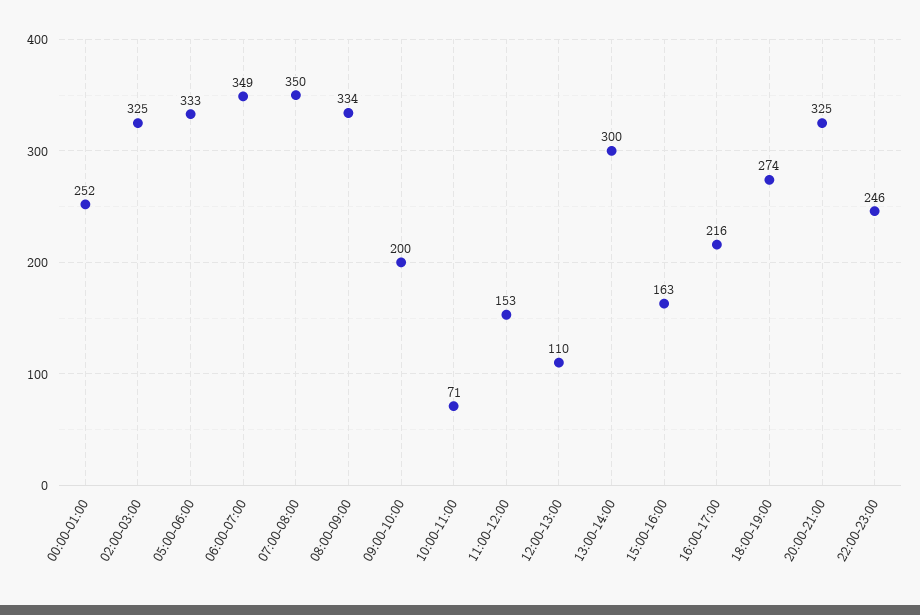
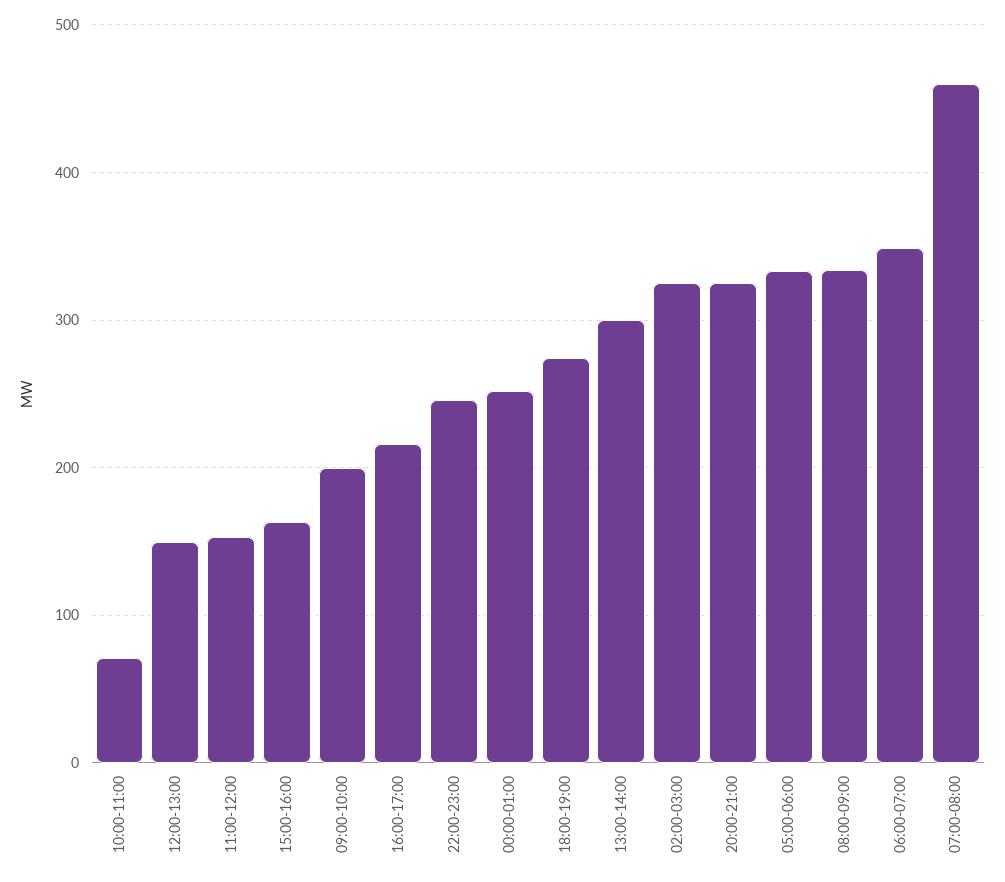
  {
    "00:00-01:00": 252,
    "02:00-03:00": 325,
    "05:00-06:00": 333,
    "06:00-07:00": 349,
-   "07:00-08:00": 350,
+   "07:00-08:00": 460,
    "08:00-09:00": 334,
    "09:00-10:00": 200,
    "10:00-11:00": 71,
    "11:00-12:00": 153,
-   "12:00-13:00": 110,
+   "12:00-13:00": 150,
    "13:00-14:00": 300,
    "15:00-16:00": 163,
    "16:00-17:00": 216,
    "18:00-19:00": 274,
    "20:00-21:00": 325,
    "22:00-23:00": 246
  }

